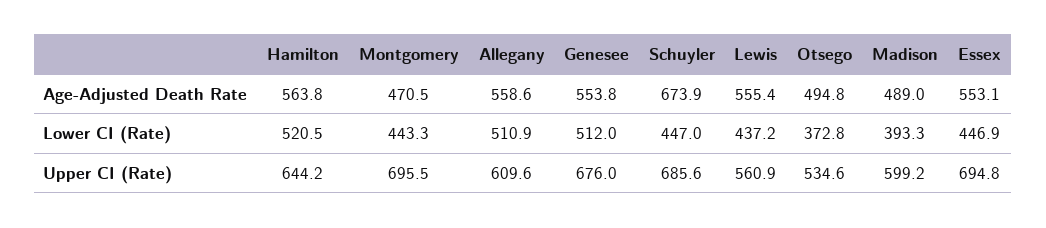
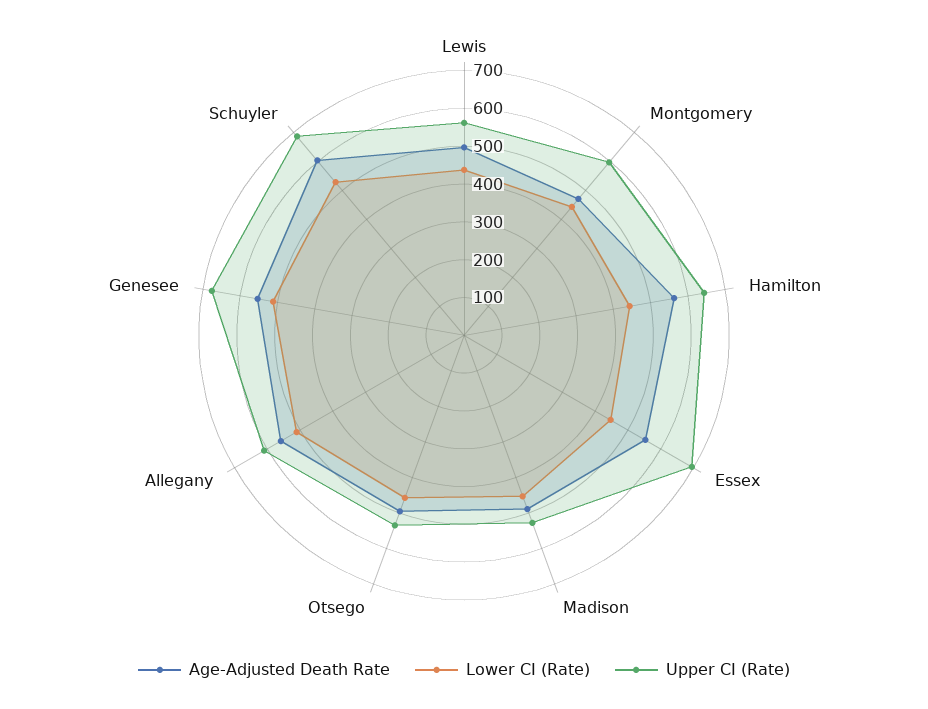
  {
    "Age-Adjusted Death Rate": {
      "Hamilton": 563.8,
      "Montgomery": 470.5,
      "Allegany": 558.6,
      "Genesee": 553.8,
-     "Schuyler": 673.9,
+     "Schuyler": 600,
-     "Lewis": 555.4,
+     "Lewis": 500,
      "Otsego": 494.8,
      "Madison": 489,
      "Essex": 553.1
    },
    "Lower CI (Rate)": {
-     "Hamilton": 520.5,
+     "Hamilton": 450,
      "Montgomery": 443.3,
      "Allegany": 510.9,
      "Genesee": 512,
-     "Schuyler": 447,
+     "Schuyler": 525,
      "Lewis": 437.2,
-     "Otsego": 372.8,
+     "Otsego": 450,
-     "Madison": 393.3,
+     "Madison": 450,
      "Essex": 446.9
    },
    "Upper CI (Rate)": {
      "Hamilton": 644.2,
-     "Montgomery": 695.5,
+     "Montgomery": 600,
      "Allegany": 609.6,
      "Genesee": 676,
      "Schuyler": 685.6,
      "Lewis": 560.9,
      "Otsego": 534.6,
-     "Madison": 599.2,
+     "Madison": 525,
      "Essex": 694.8
    }
  }

